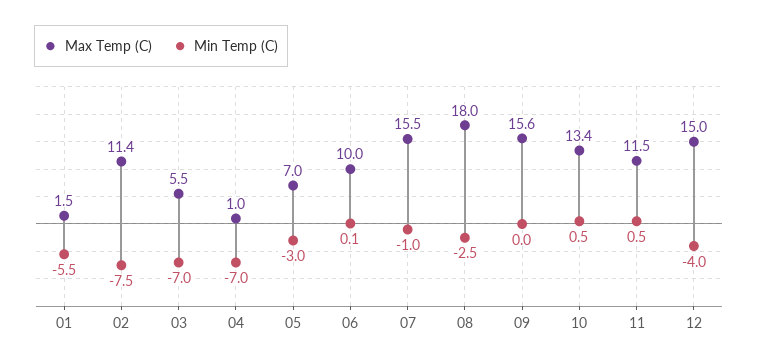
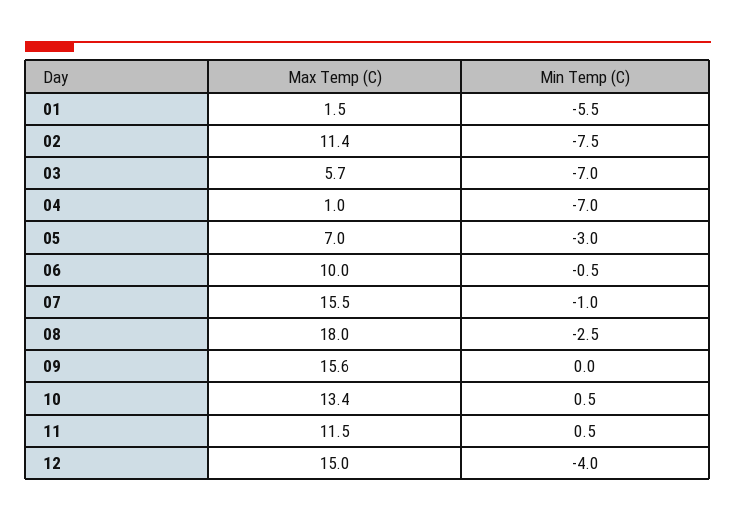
  {
    "Max Temp (C)": {
      "01": 1.5,
      "02": 11.4,
-     "03": 5.5,
+     "03": 5.7,
      "04": 1,
      "05": 7,
      "06": 10,
      "07": 15.5,
      "08": 18,
      "09": 15.6,
      "10": 13.4,
      "11": 11.5,
      "12": 15
    },
    "Min Temp (C)": {
      "01": -5.5,
      "02": -7.5,
      "03": -7,
      "04": -7,
      "05": -3,
-     "06": 0.1,
+     "06": -0.5,
      "07": -1,
      "08": -2.5,
      "09": 0,
      "10": 0.5,
      "11": 0.5,
      "12": -4
    }
  }

